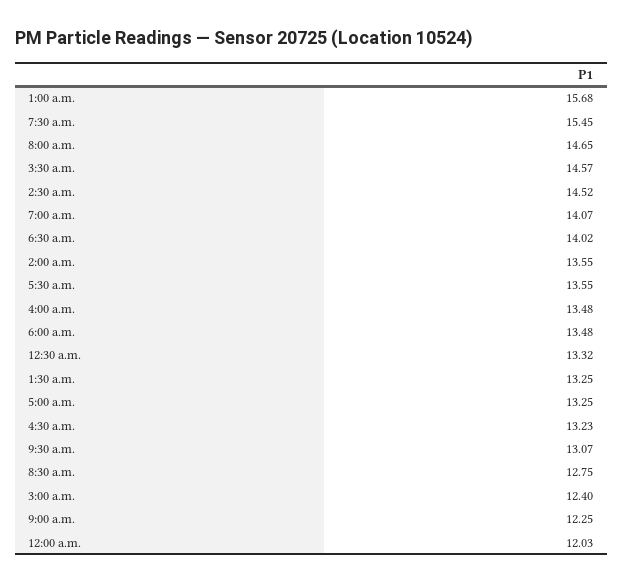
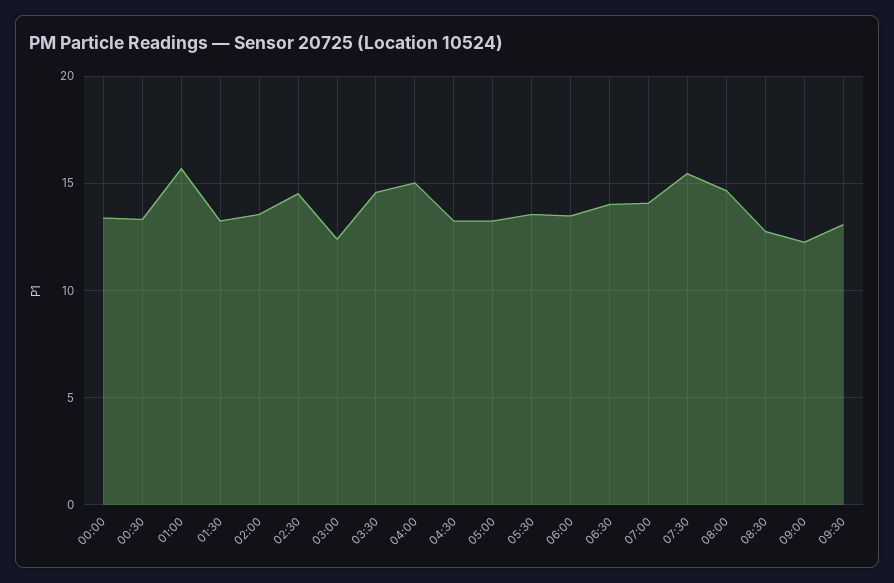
  {
    "1:00 a.m.": 15.68,
    "7:30 a.m.": 15.45,
    "8:00 a.m.": 14.65,
    "3:30 a.m.": 14.57,
    "2:30 a.m.": 14.52,
    "7:00 a.m.": 14.07,
    "6:30 a.m.": 14.02,
    "2:00 a.m.": 13.55,
    "5:30 a.m.": 13.55,
-   "4:00 a.m.": 13.48,
+   "4:00 a.m.": 15,
    "6:00 a.m.": 13.48,
    "12:30 a.m.": 13.32,
    "1:30 a.m.": 13.25,
    "5:00 a.m.": 13.25,
    "4:30 a.m.": 13.23,
    "9:30 a.m.": 13.07,
    "8:30 a.m.": 12.75,
    "3:00 a.m.": 12.4,
    "9:00 a.m.": 12.25,
-   "12:00 a.m.": 12.03
+   "12:00 a.m.": 13.5
  }

